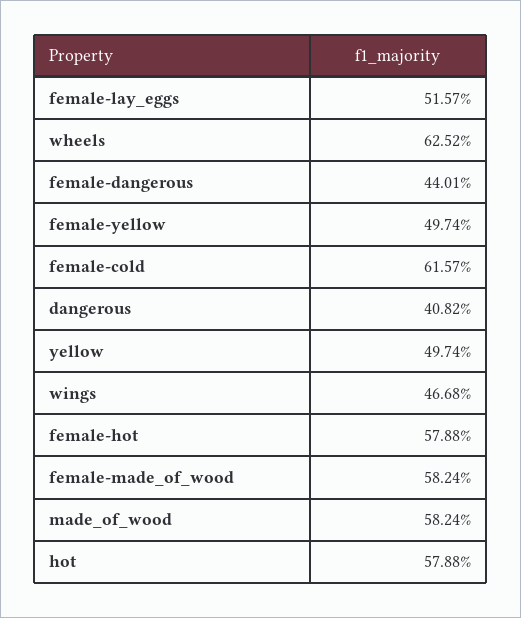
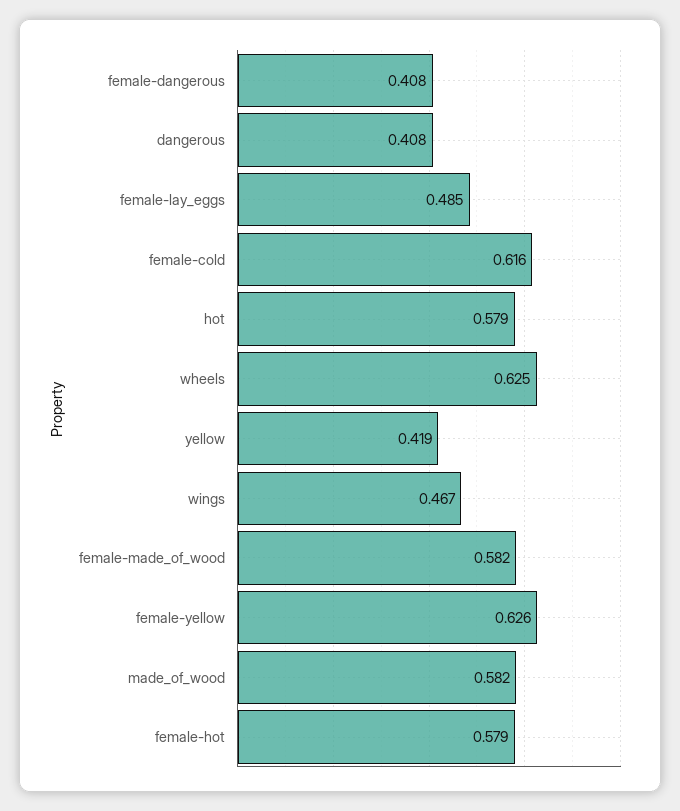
  {
-   "female-lay_eggs": 0.5157,
+   "female-lay_eggs": 0.485,
    "wheels": 0.6252,
-   "female-dangerous": 0.4401,
+   "female-dangerous": 0.408,
-   "female-yellow": 0.4974,
+   "female-yellow": 0.626,
    "female-cold": 0.6157,
    "dangerous": 0.4082,
-   "yellow": 0.4974,
+   "yellow": 0.419,
    "wings": 0.4668,
    "female-hot": 0.5788,
    "female-made_of_wood": 0.5824,
    "made_of_wood": 0.5824,
    "hot": 0.5788
  }

